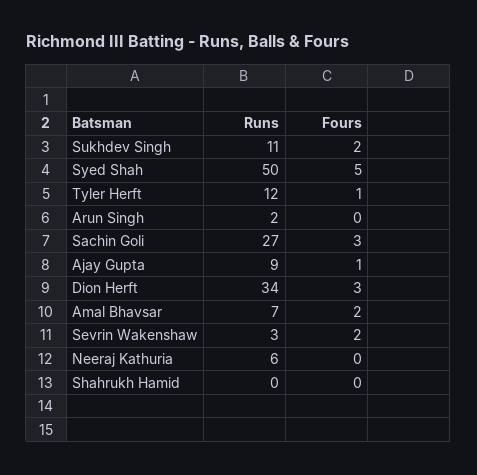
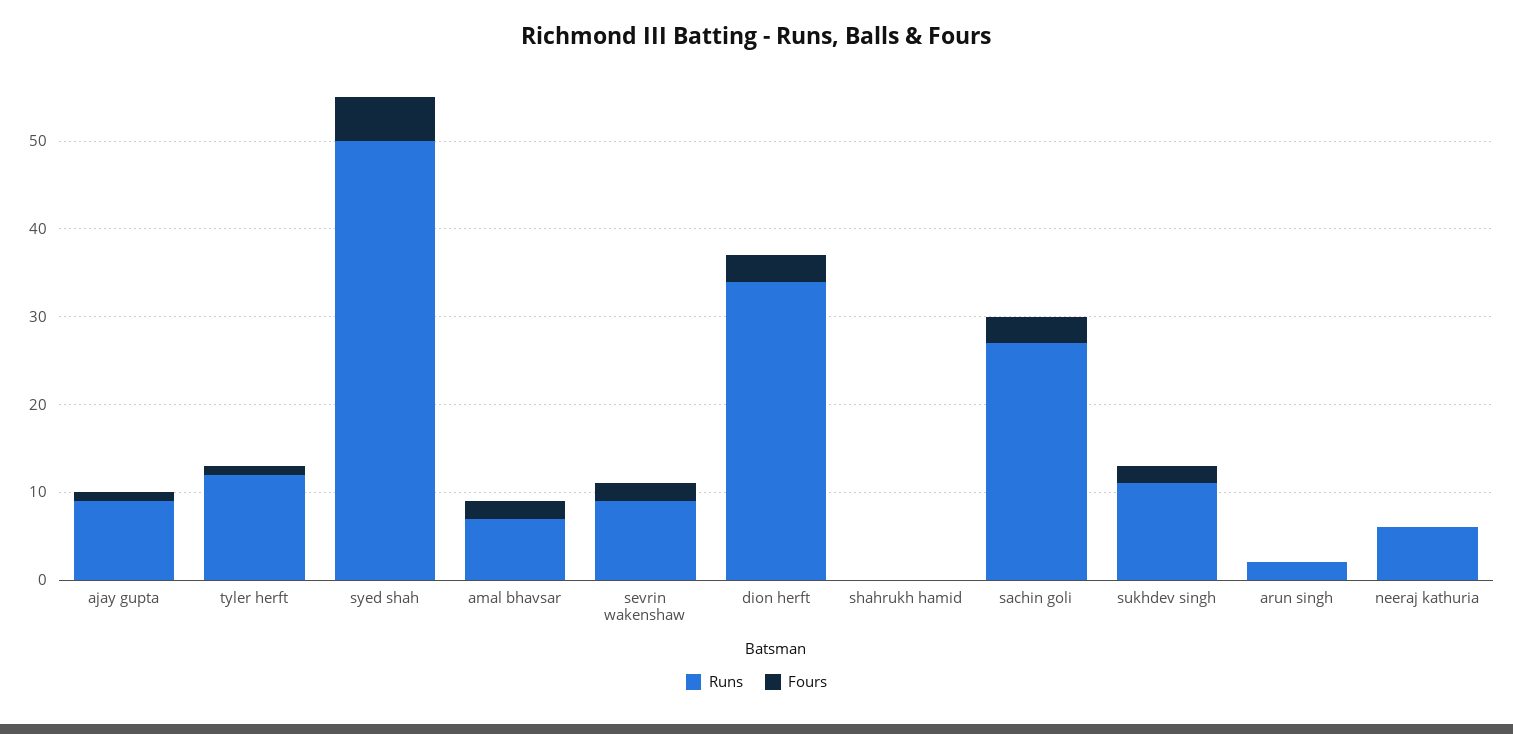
  {
    "Runs": {
      "Sukhdev Singh": 11,
      "Syed Shah": 50,
      "Tyler Herft": 12,
      "Arun Singh": 2,
      "Sachin Goli": 27,
      "Ajay Gupta": 9,
      "Dion Herft": 34,
      "Amal Bhavsar": 7,
-     "Sevrin Wakenshaw": 3,
+     "Sevrin Wakenshaw": 9,
      "Neeraj Kathuria": 6,
      "Shahrukh Hamid": 0
    },
    "Fours": {
      "Sukhdev Singh": 2,
      "Syed Shah": 5,
      "Tyler Herft": 1,
      "Arun Singh": 0,
      "Sachin Goli": 3,
      "Ajay Gupta": 1,
      "Dion Herft": 3,
      "Amal Bhavsar": 2,
      "Sevrin Wakenshaw": 2,
      "Neeraj Kathuria": 0,
      "Shahrukh Hamid": 0
    }
  }

